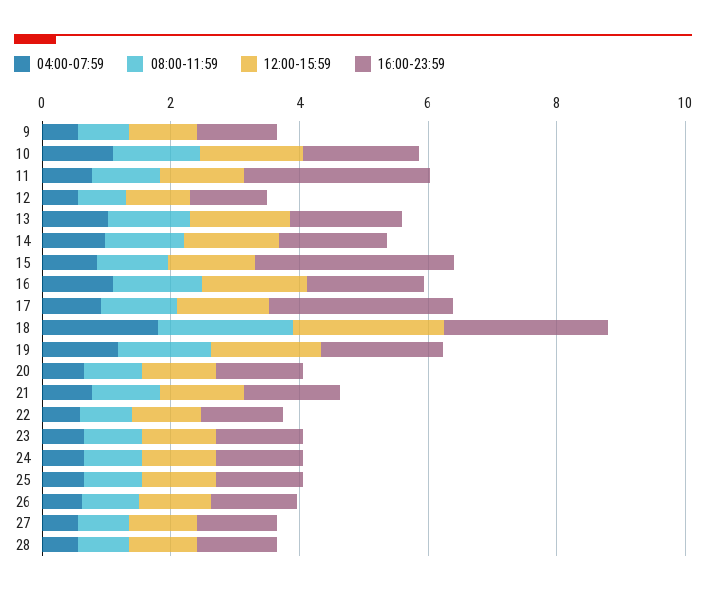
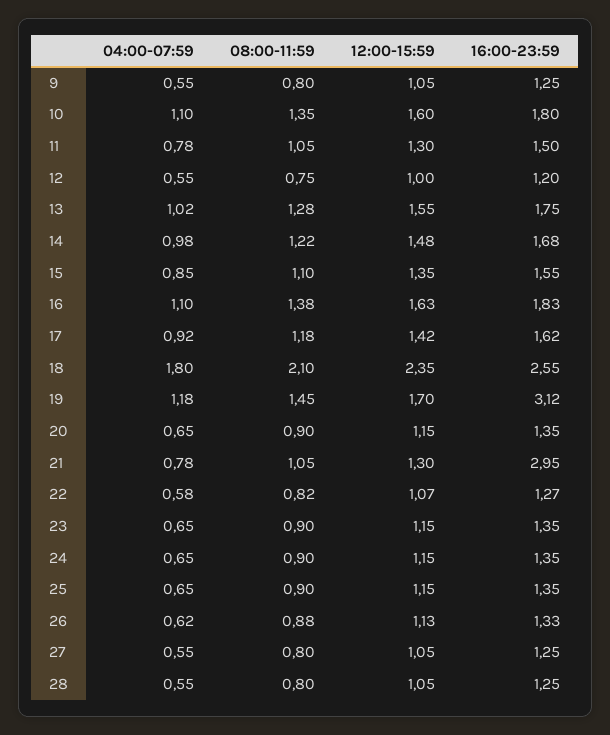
  {
    "04:00-07:59": {
      "9": 0.55,
      "10": 1.1,
      "11": 0.78,
      "12": 0.55,
      "13": 1.02,
      "14": 0.98,
      "15": 0.85,
      "16": 1.1,
      "17": 0.92,
      "18": 1.8,
      "19": 1.18,
      "20": 0.65,
      "21": 0.78,
      "22": 0.58,
      "23": 0.65,
      "24": 0.65,
      "25": 0.65,
      "26": 0.62,
      "27": 0.55,
      "28": 0.55
    },
    "08:00-11:59": {
      "9": 0.8,
      "10": 1.35,
      "11": 1.05,
      "12": 0.75,
      "13": 1.28,
      "14": 1.22,
      "15": 1.1,
      "16": 1.38,
      "17": 1.18,
      "18": 2.1,
      "19": 1.45,
      "20": 0.9,
      "21": 1.05,
      "22": 0.82,
      "23": 0.9,
      "24": 0.9,
      "25": 0.9,
      "26": 0.88,
      "27": 0.8,
      "28": 0.8
    },
    "12:00-15:59": {
      "9": 1.05,
      "10": 1.6,
      "11": 1.3,
      "12": 1,
      "13": 1.55,
      "14": 1.48,
      "15": 1.35,
      "16": 1.63,
      "17": 1.42,
      "18": 2.35,
      "19": 1.7,
      "20": 1.15,
      "21": 1.3,
      "22": 1.07,
      "23": 1.15,
      "24": 1.15,
      "25": 1.15,
      "26": 1.13,
      "27": 1.05,
      "28": 1.05
    },
    "16:00-23:59": {
      "9": 1.25,
      "10": 1.8,
-     "11": 3,
+     "11": 1.5,
      "12": 1.2,
      "13": 1.75,
      "14": 1.68,
-     "15": 3,
+     "15": 1.55,
      "16": 1.83,
-     "17": 3,
+     "17": 1.62,
      "18": 2.55,
-     "19": 2,
+     "19": 3.12,
      "20": 1.35,
-     "21": 1.5,
+     "21": 2.95,
      "22": 1.27,
      "23": 1.35,
      "24": 1.35,
      "25": 1.35,
      "26": 1.33,
      "27": 1.25,
      "28": 1.25
    }
  }

